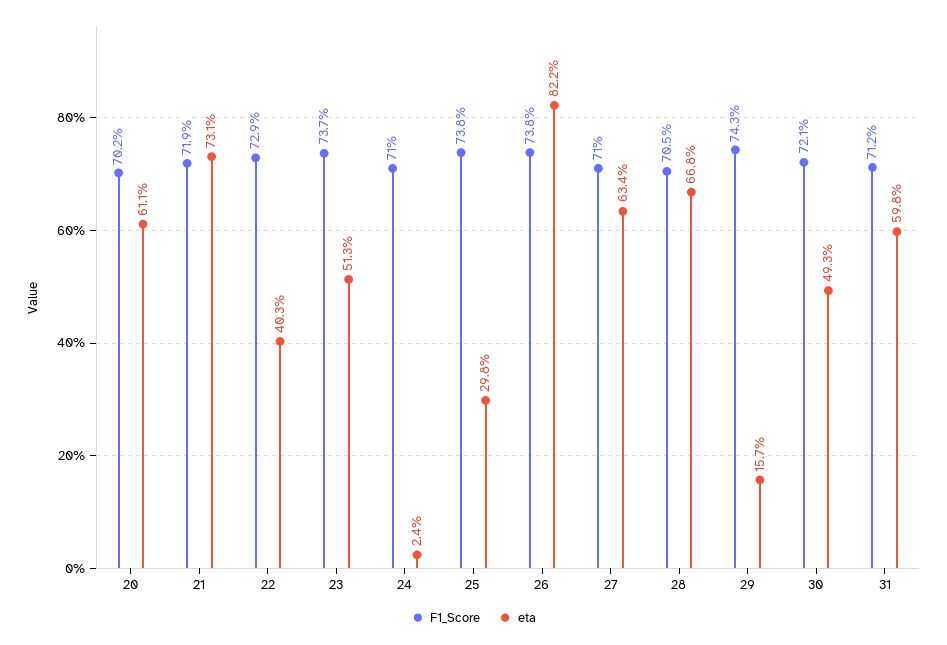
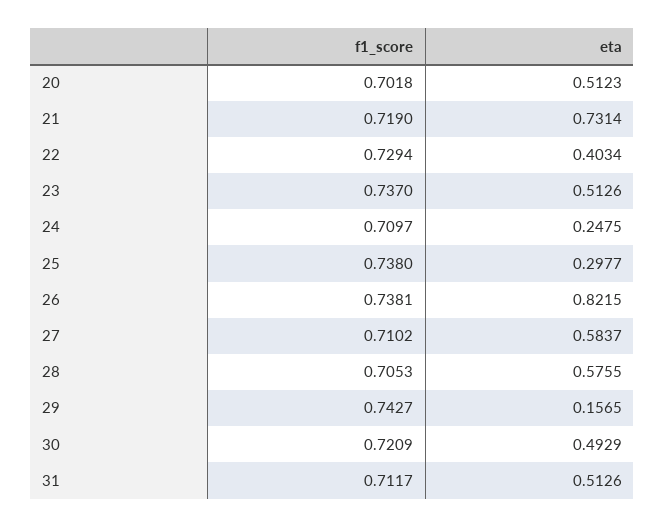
  {
    "F1_Score": {
      "20": 0.7018,
      "21": 0.719,
      "22": 0.7294,
      "23": 0.737,
      "24": 0.7097,
      "25": 0.738,
      "26": 0.7381,
      "27": 0.7102,
      "28": 0.7053,
      "29": 0.7427,
      "30": 0.7209,
      "31": 0.7117
    },
    "eta": {
-     "20": 0.611,
+     "20": 0.5123,
      "21": 0.7314,
      "22": 0.4034,
      "23": 0.5126,
-     "24": 0.024,
+     "24": 0.2475,
      "25": 0.2977,
      "26": 0.8215,
-     "27": 0.634,
+     "27": 0.5837,
-     "28": 0.668,
+     "28": 0.5755,
      "29": 0.1565,
      "30": 0.4929,
-     "31": 0.598
+     "31": 0.5126
    }
  }

